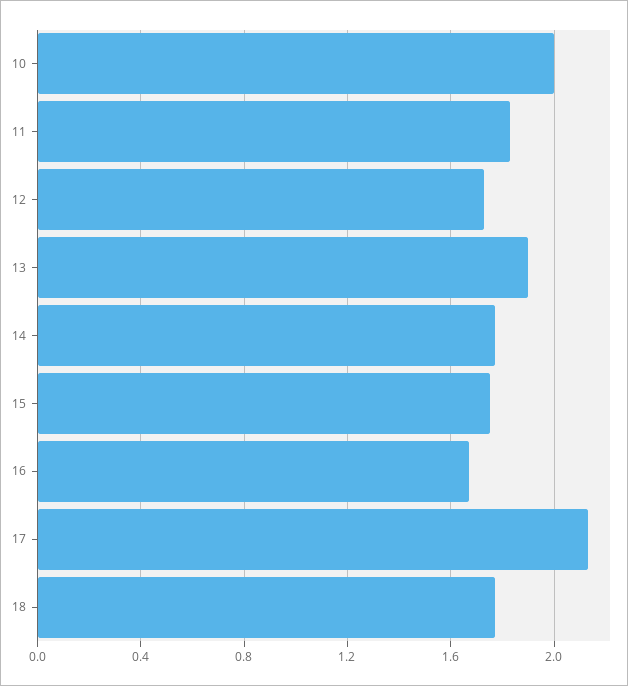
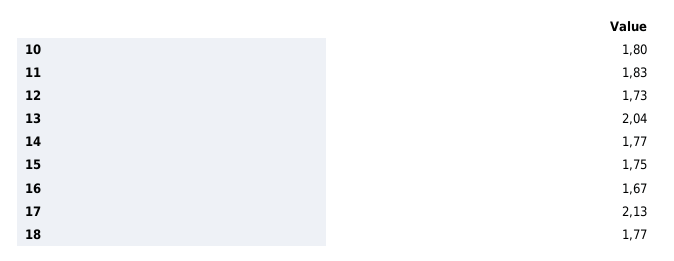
  {
-   "10": 2,
+   "10": 1.8,
    "11": 1.83,
    "12": 1.73,
-   "13": 1.9,
+   "13": 2.04,
    "14": 1.77,
    "15": 1.75,
    "16": 1.67,
    "17": 2.13,
    "18": 1.77
  }

